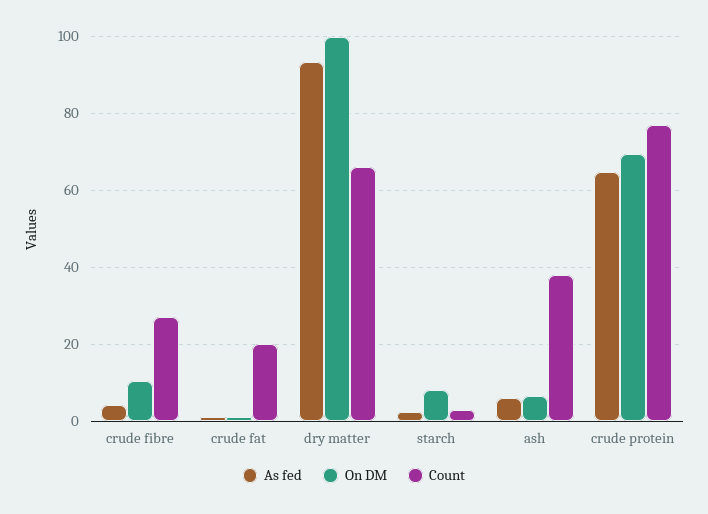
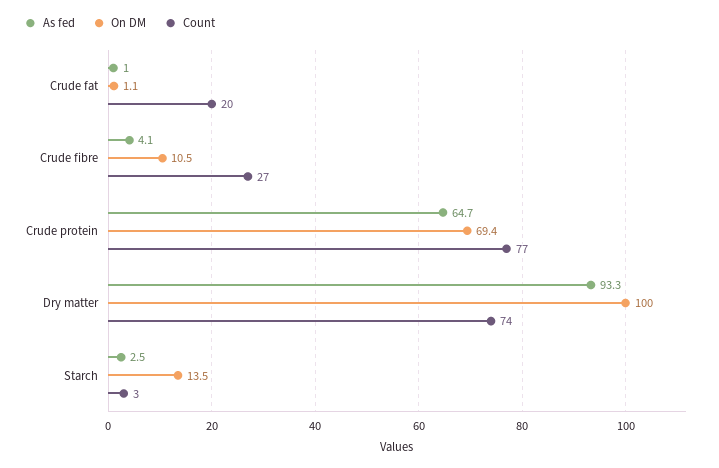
  {
    "As fed": {
      "crude fibre": 4.1,
      "crude fat": 1,
      "dry matter": 93.3,
      "starch": 2.5,
-     "ash": 6,
      "crude protein": 64.7
    },
    "On DM": {
      "crude fibre": 10.5,
      "crude fat": 1.1,
      "dry matter": 100,
-     "starch": 8,
+     "starch": 13.5,
-     "ash": 6,
      "crude protein": 69.4
    },
    "Count": {
      "crude fibre": 27,
      "crude fat": 20,
-     "dry matter": 66,
+     "dry matter": 74,
      "starch": 3,
-     "ash": 38,
      "crude protein": 77
    }
  }

